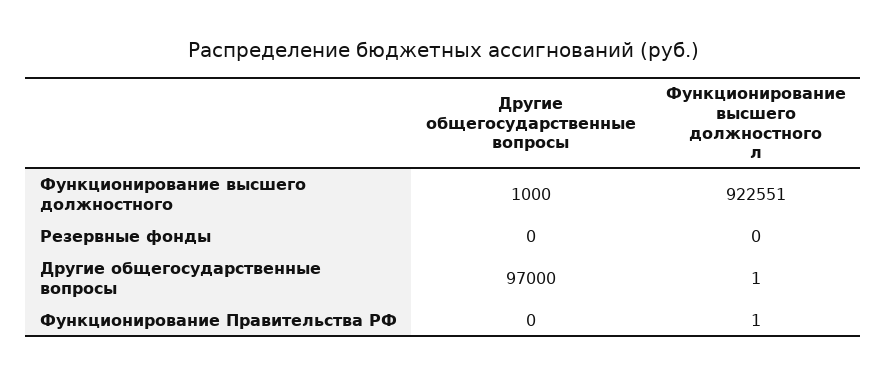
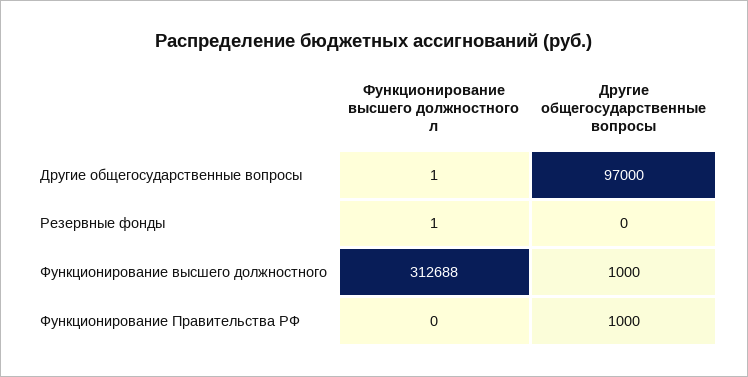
  {
    "Другие общегосударственные вопросы": {
      "Функционирование высшего должностного": 1000,
      "Резервные фонды": 0,
      "Другие общегосударственные вопросы": 97000,
-     "Функционирование Правительства РФ": 0
+     "Функционирование Правительства РФ": 1000
    },
    "Функционирование высшего должностного л": {
-     "Функционирование высшего должностного": 922551,
+     "Функционирование высшего должностного": 312688,
-     "Резервные фонды": 0,
+     "Резервные фонды": 1,
      "Другие общегосударственные вопросы": 1,
-     "Функционирование Правительства РФ": 1
+     "Функционирование Правительства РФ": 0
    }
  }

